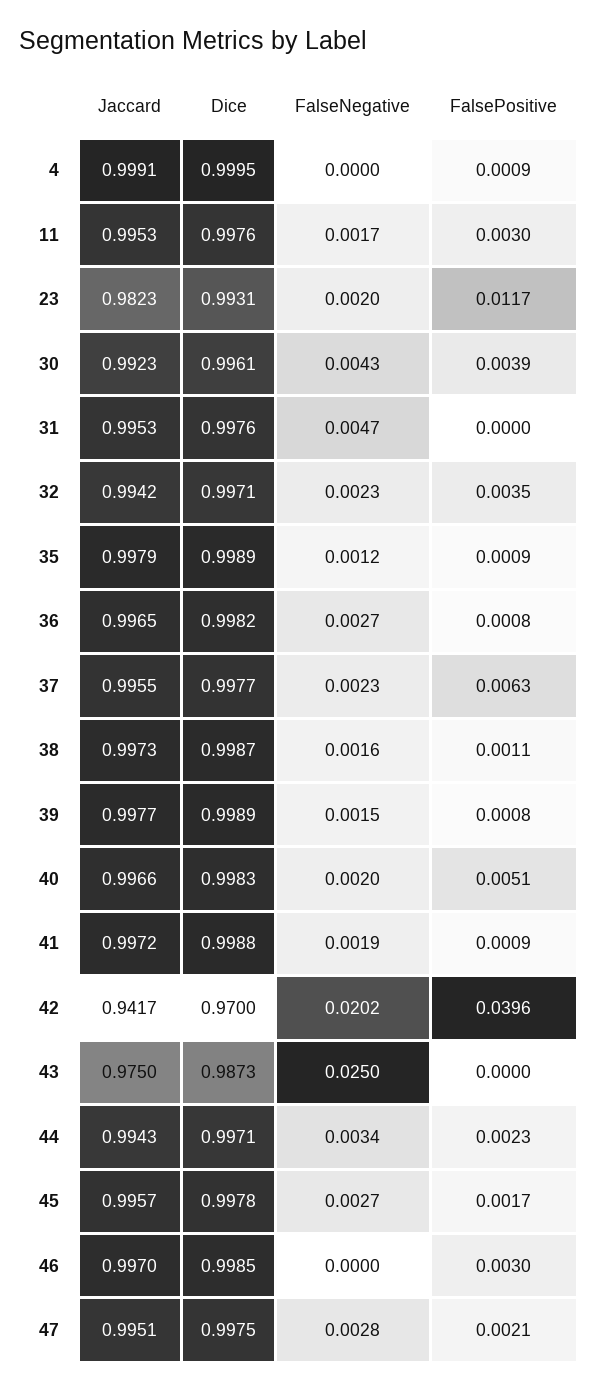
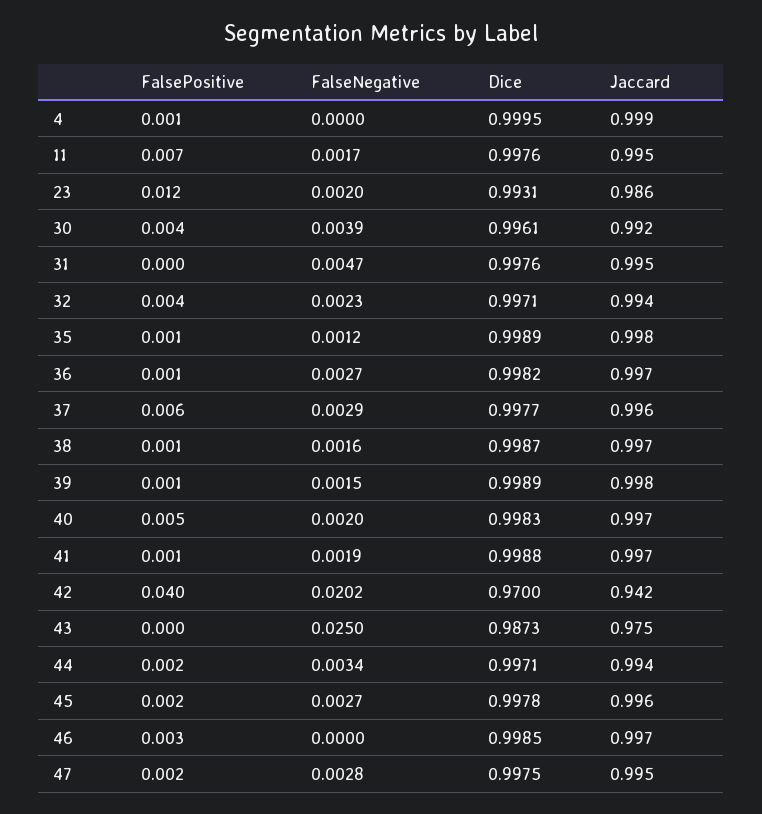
  {
    "Jaccard": {
      "4": 0.9991,
      "11": 0.9953,
-     "23": 0.9823,
+     "23": 0.986,
      "30": 0.9923,
      "31": 0.9953,
      "32": 0.9942,
      "35": 0.9979,
      "36": 0.9965,
      "37": 0.9955,
      "38": 0.9973,
      "39": 0.9977,
      "40": 0.9966,
      "41": 0.9972,
      "42": 0.9417,
      "43": 0.975,
      "44": 0.9943,
      "45": 0.9957,
      "46": 0.997,
      "47": 0.9951
    },
    "Dice": {
      "4": 0.9995,
      "11": 0.9976,
      "23": 0.9931,
      "30": 0.9961,
      "31": 0.9976,
      "32": 0.9971,
      "35": 0.9989,
      "36": 0.9982,
      "37": 0.9977,
      "38": 0.9987,
      "39": 0.9989,
      "40": 0.9983,
      "41": 0.9988,
      "42": 0.97,
      "43": 0.9873,
      "44": 0.9971,
      "45": 0.9978,
      "46": 0.9985,
      "47": 0.9975
    },
    "FalseNegative": {
      "4": 0,
      "11": 0.0017,
      "23": 0.002,
-     "30": 0.0043,
+     "30": 0.0039,
      "31": 0.0047,
      "32": 0.0023,
      "35": 0.0012,
      "36": 0.0027,
-     "37": 0.0023,
+     "37": 0.0029,
      "38": 0.0016,
      "39": 0.0015,
      "40": 0.002,
      "41": 0.0019,
      "42": 0.0202,
      "43": 0.025,
      "44": 0.0034,
      "45": 0.0027,
      "46": 0,
      "47": 0.0028
    },
    "FalsePositive": {
      "4": 0.0009,
-     "11": 0.003,
+     "11": 0.007,
      "23": 0.0117,
      "30": 0.0039,
      "31": 0,
      "32": 0.0035,
      "35": 0.0009,
      "36": 0.0008,
      "37": 0.0063,
      "38": 0.0011,
      "39": 0.0008,
      "40": 0.0051,
      "41": 0.0009,
      "42": 0.0396,
      "43": 0,
      "44": 0.0023,
      "45": 0.0017,
      "46": 0.003,
      "47": 0.0021
    }
  }

